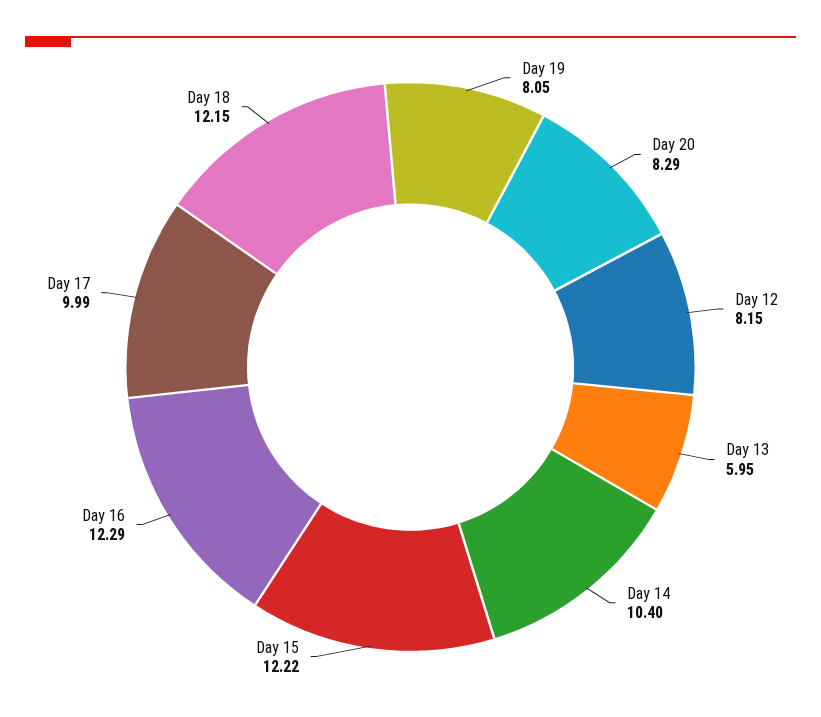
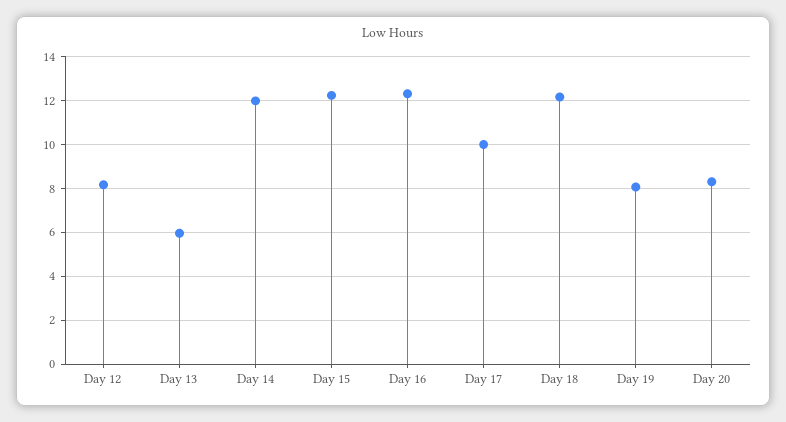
  {
    "Day 19": 8.05,
    "Day 20": 8.29,
    "Day 12": 8.15,
    "Day 13": 5.95,
-   "Day 14": 10.4,
+   "Day 14": 12,
    "Day 15": 12.22,
    "Day 16": 12.29,
    "Day 17": 9.99,
    "Day 18": 12.15
  }

